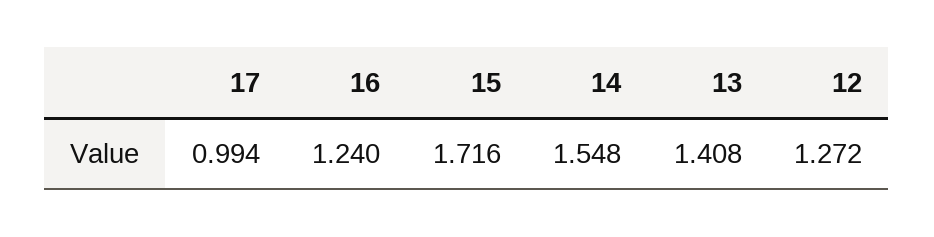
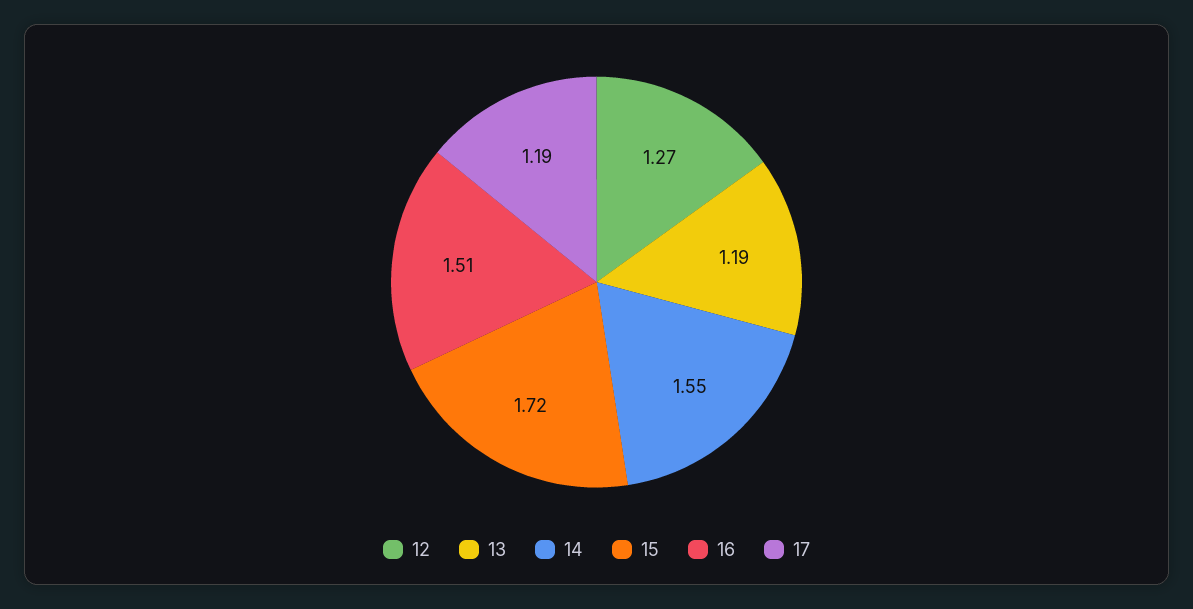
  {
-   "17": 0.994,
+   "17": 1.19,
-   "16": 1.24,
+   "16": 1.51,
    "15": 1.716,
    "14": 1.548,
-   "13": 1.408,
+   "13": 1.19,
    "12": 1.272
  }

